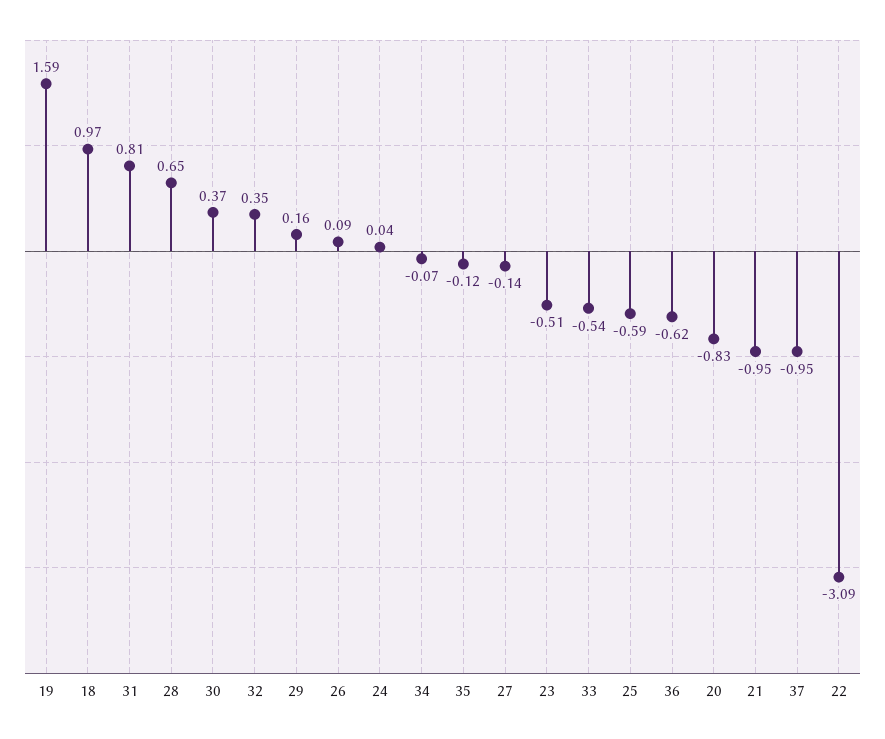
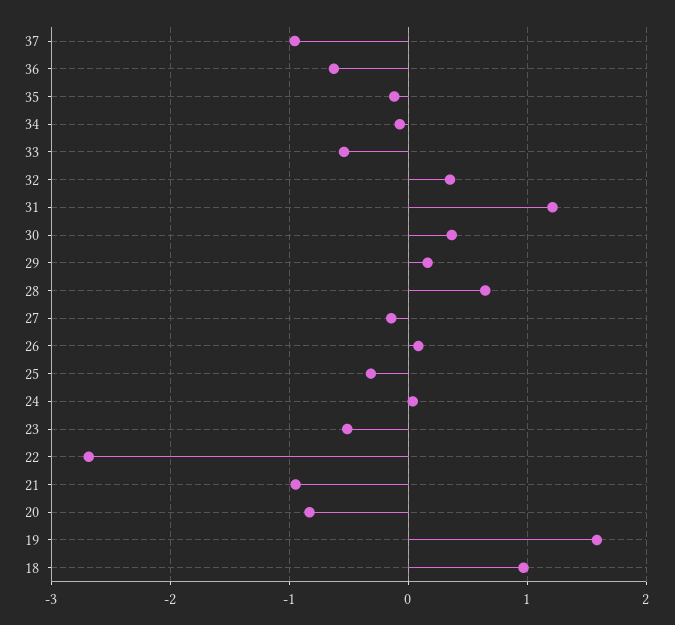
  {
    "19": 1.59,
    "18": 0.97,
-   "31": 0.81,
+   "31": 1.2,
    "28": 0.65,
    "30": 0.37,
    "32": 0.35,
    "29": 0.16,
    "26": 0.09,
    "24": 0.04,
    "34": -0.07,
    "35": -0.12,
    "27": -0.14,
    "23": -0.51,
    "33": -0.54,
-   "25": -0.59,
+   "25": -0.3,
    "36": -0.62,
    "20": -0.83,
    "21": -0.95,
    "37": -0.95,
-   "22": -3.09
+   "22": -2.7
  }

